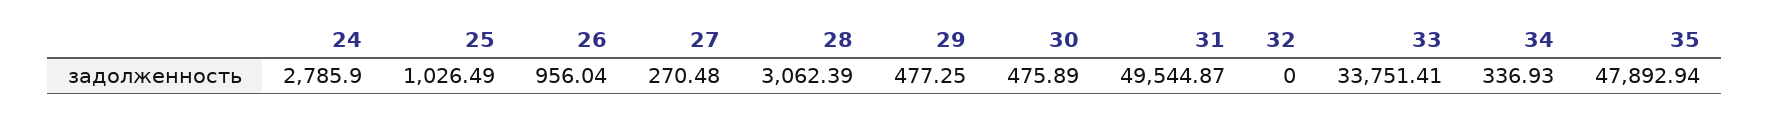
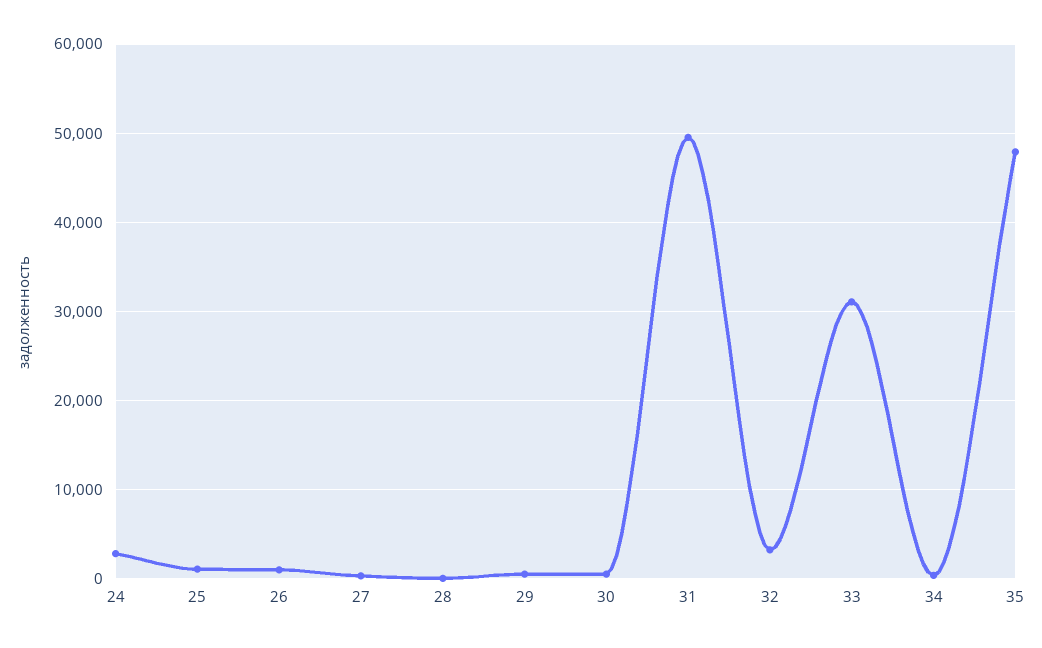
  {
    "24": 2785.9,
    "25": 1026.49,
    "26": 956.04,
    "27": 270.48,
-   "28": 3062.39,
+   "28": 0,
    "29": 477.25,
    "30": 475.89,
    "31": 49544.87,
-   "32": 0,
+   "32": 3000,
-   "33": 33751.41,
+   "33": 31000,
    "34": 336.93,
    "35": 47892.94
  }

